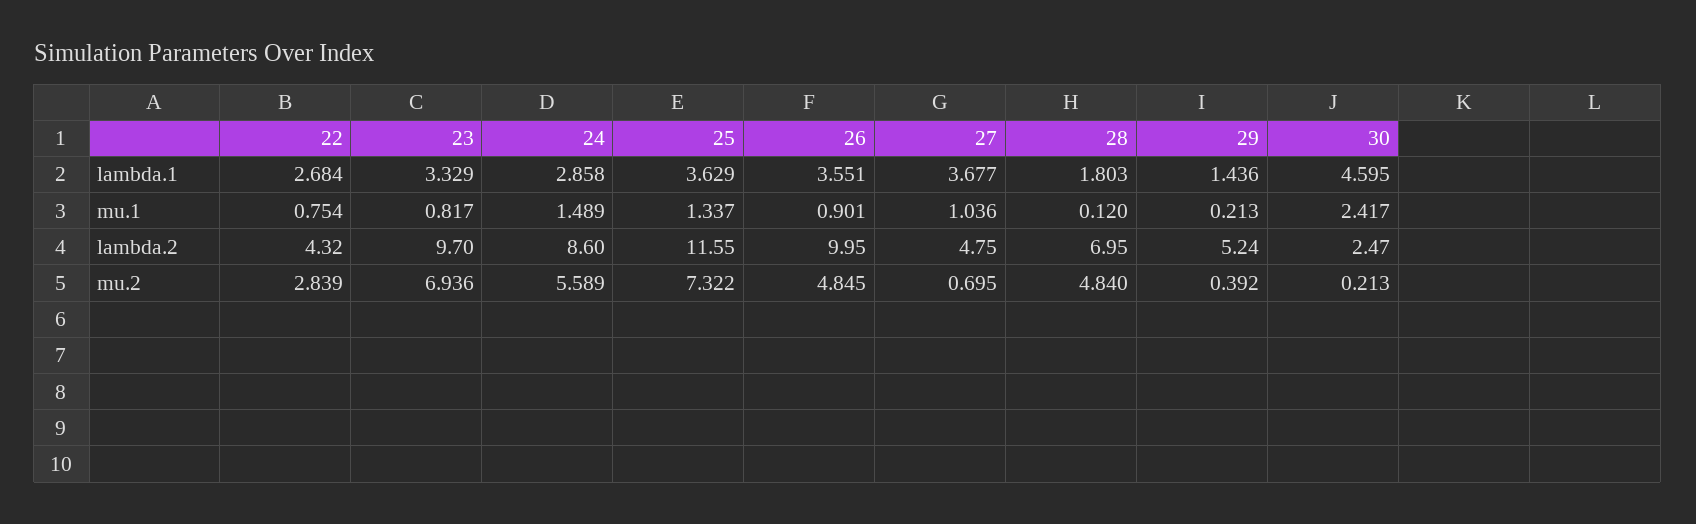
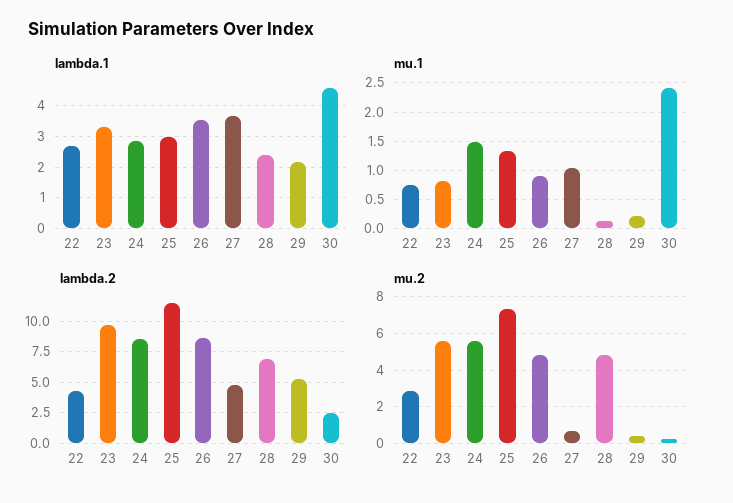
  {
    "lambda.1": {
      "22": 2.684,
      "23": 3.329,
      "24": 2.858,
-     "25": 3.629,
+     "25": 3,
      "26": 3.551,
      "27": 3.677,
-     "28": 1.803,
+     "28": 2.4,
-     "29": 1.436,
+     "29": 2.2,
      "30": 4.595
    },
    "mu.1": {
      "22": 0.754,
      "23": 0.817,
      "24": 1.489,
      "25": 1.337,
      "26": 0.901,
      "27": 1.036,
      "28": 0.12,
      "29": 0.213,
      "30": 2.417
    },
    "lambda.2": {
      "22": 4.32,
      "23": 9.7,
      "24": 8.6,
      "25": 11.55,
-     "26": 9.95,
+     "26": 8.5,
      "27": 4.75,
      "28": 6.95,
      "29": 5.24,
      "30": 2.47
    },
    "mu.2": {
      "22": 2.839,
-     "23": 6.936,
+     "23": 5.5,
      "24": 5.589,
      "25": 7.322,
      "26": 4.845,
      "27": 0.695,
      "28": 4.84,
      "29": 0.392,
      "30": 0.213
    }
  }

